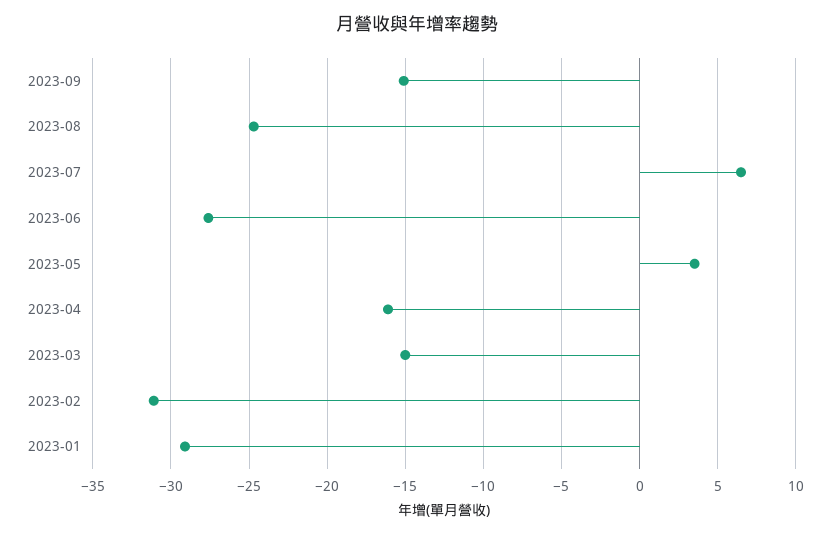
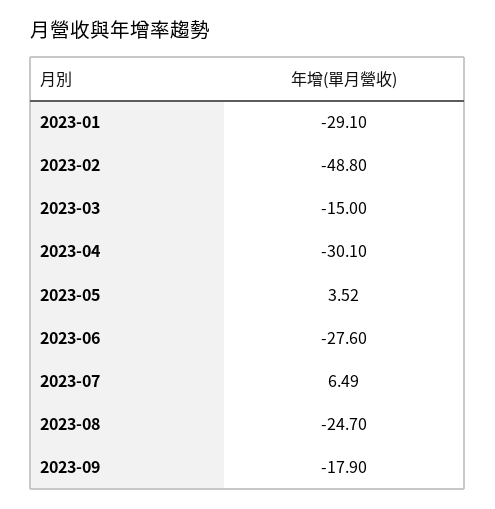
  {
-   "2023-09": -15,
+   "2023-09": -17.9,
    "2023-08": -24.7,
    "2023-07": 6.49,
    "2023-06": -27.6,
    "2023-05": 3.52,
-   "2023-04": -16,
+   "2023-04": -30.1,
    "2023-03": -15,
-   "2023-02": -31,
+   "2023-02": -48.8,
    "2023-01": -29.1
  }

